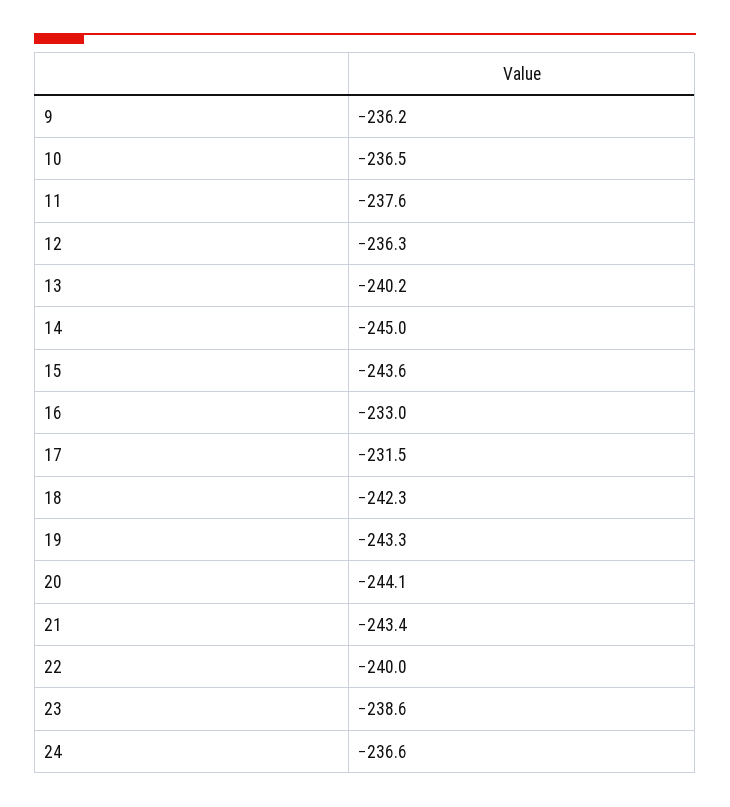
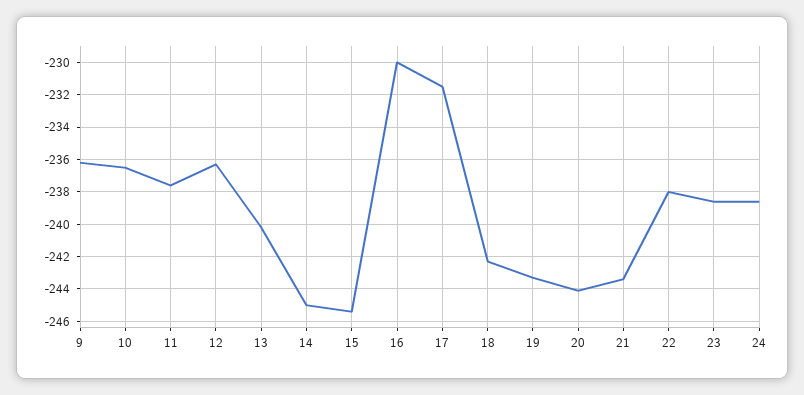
  {
    "9": -236.2,
    "10": -236.5,
    "11": -237.6,
    "12": -236.3,
    "13": -240.2,
    "14": -245,
-   "15": -243.6,
+   "15": -245.5,
-   "16": -233,
+   "16": -230,
    "17": -231.5,
    "18": -242.3,
    "19": -243.3,
    "20": -244.1,
    "21": -243.4,
-   "22": -240,
+   "22": -238,
    "23": -238.6,
-   "24": -236.6
+   "24": -238.5
  }

